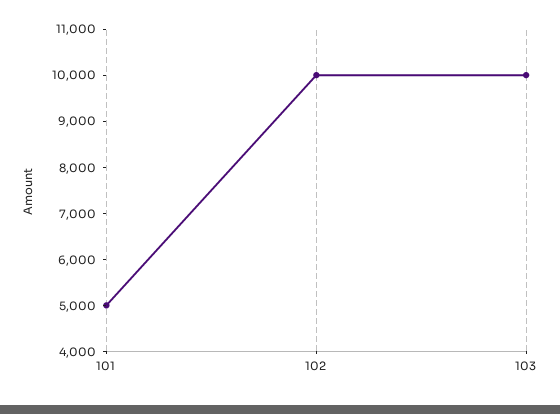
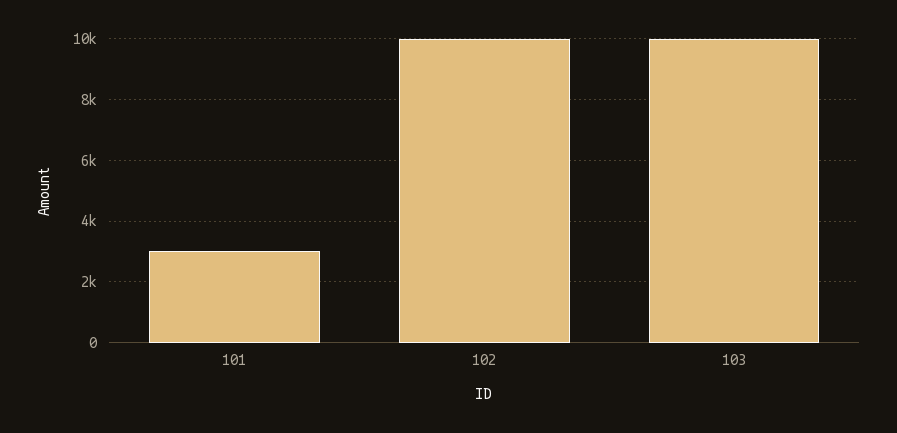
  {
-   "101": 5000,
+   "101": 3000,
    "102": 10000,
    "103": 10000
  }

